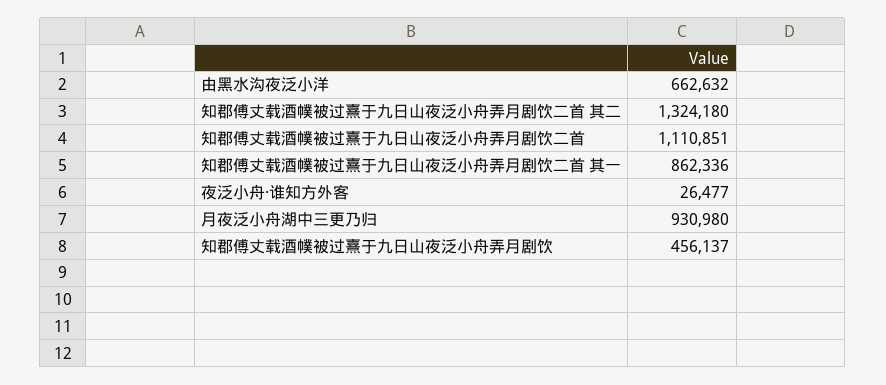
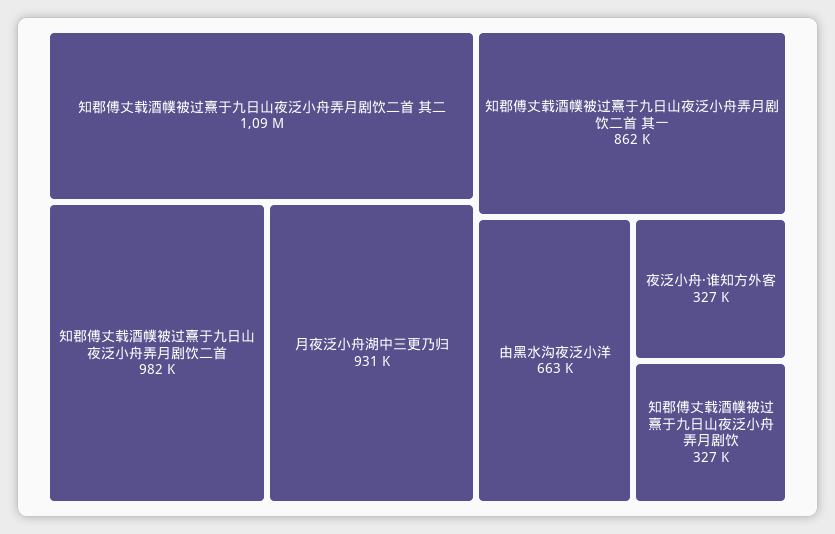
  {
    "由黑水沟夜泛小洋": 662632,
-   "知郡傅丈载酒幞被过熹于九日山夜泛小舟弄月剧饮二首 其二": 1324180,
+   "知郡傅丈载酒幞被过熹于九日山夜泛小舟弄月剧饮二首 其二": 1090000,
-   "知郡傅丈载酒幞被过熹于九日山夜泛小舟弄月剧饮二首": 1110851,
+   "知郡傅丈载酒幞被过熹于九日山夜泛小舟弄月剧饮二首": 982000,
    "知郡傅丈载酒幞被过熹于九日山夜泛小舟弄月剧饮二首 其一": 862336,
-   "夜泛小舟·谁知方外客": 26477,
+   "夜泛小舟·谁知方外客": 327000,
    "月夜泛小舟湖中三更乃归": 930980,
-   "知郡傅丈载酒幞被过熹于九日山夜泛小舟弄月剧饮": 456137
+   "知郡傅丈载酒幞被过熹于九日山夜泛小舟弄月剧饮": 327000
  }

